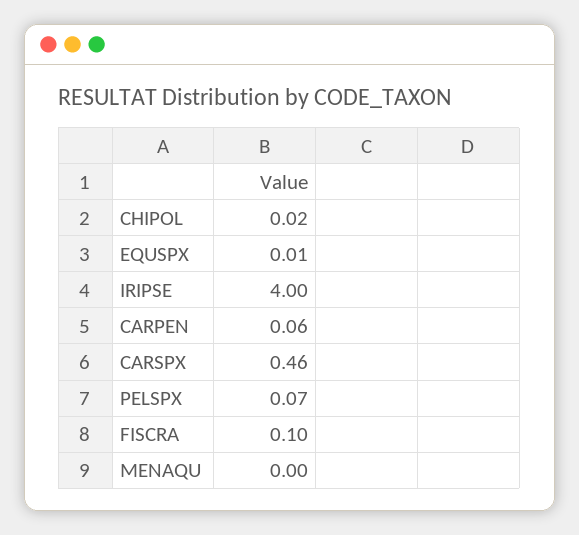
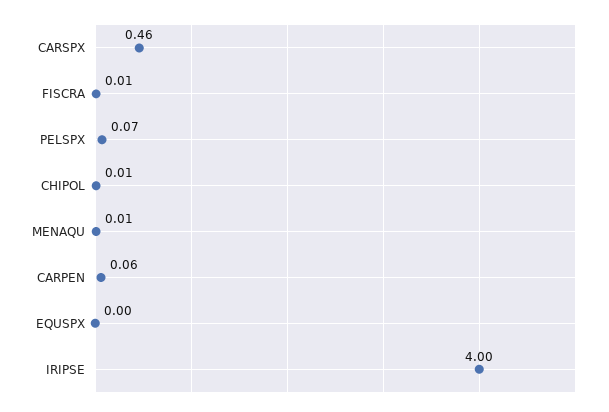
  {
-   "CHIPOL": 0.02,
+   "CHIPOL": 0.01,
-   "EQUSPX": 0.01,
+   "EQUSPX": 0,
    "IRIPSE": 4,
    "CARPEN": 0.06,
    "CARSPX": 0.46,
    "PELSPX": 0.07,
-   "FISCRA": 0.1,
+   "FISCRA": 0.01,
-   "MENAQU": 0
+   "MENAQU": 0.01
  }

